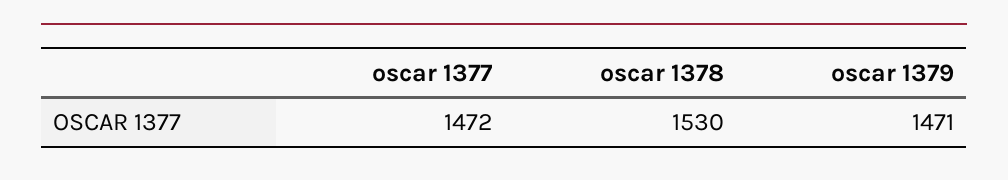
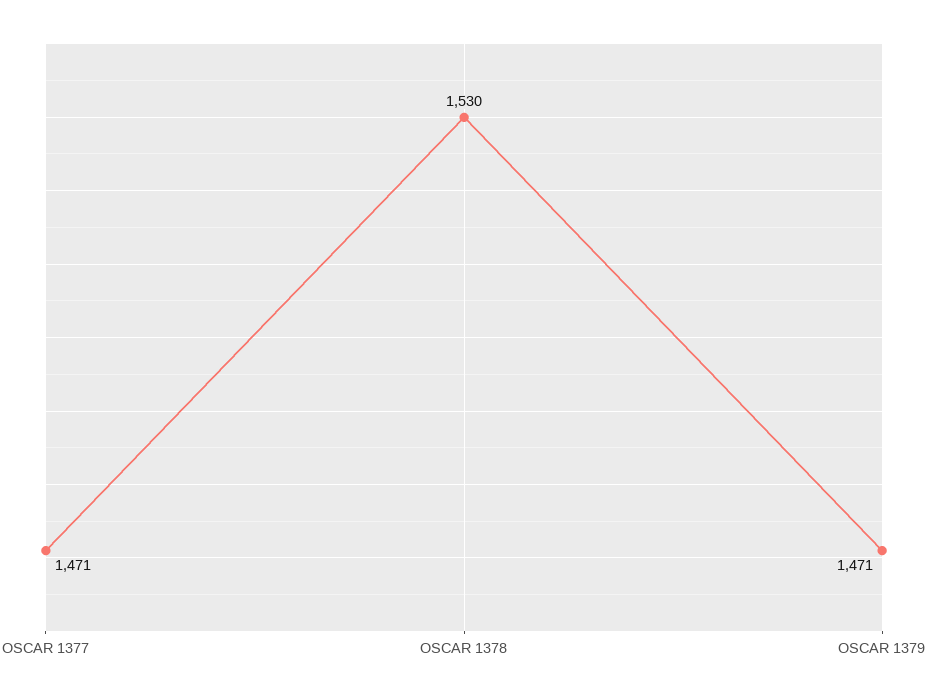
  {
-   "oscar 1377": 1472,
+   "oscar 1377": 1471,
    "oscar 1378": 1530,
    "oscar 1379": 1471
  }

